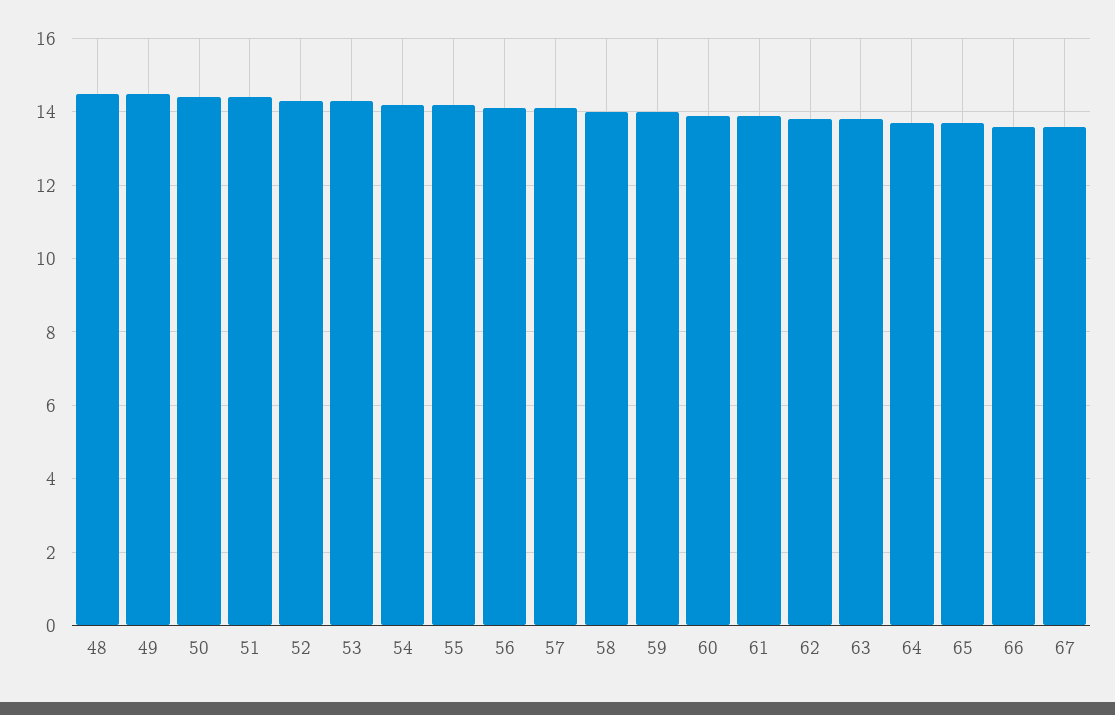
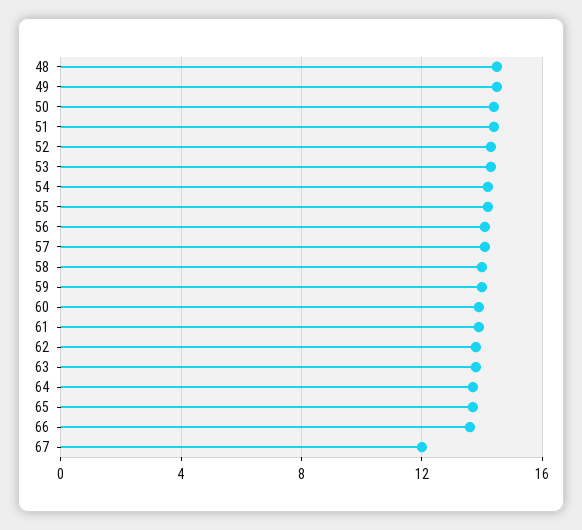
  {
    "48": 14.5,
    "49": 14.5,
    "50": 14.5,
    "51": 14.5,
    "52": 14.5,
    "53": 14.5,
    "54": 14,
    "55": 14,
    "56": 14,
    "57": 14,
    "58": 14,
    "59": 14,
    "60": 14,
    "61": 14,
    "62": 14,
    "63": 14,
    "64": 13.5,
    "65": 13.5,
    "66": 13.5,
-   "67": 13.5
+   "67": 12
  }

